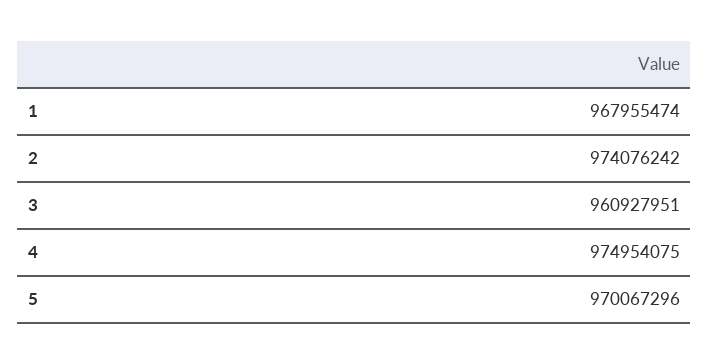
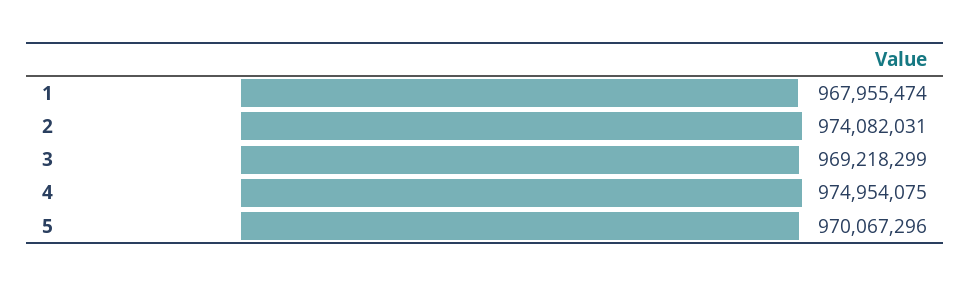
  {
    "1": 967955474,
-   "2": 974076242,
+   "2": 974082031,
-   "3": 960927951,
+   "3": 969218299,
    "4": 974954075,
    "5": 970067296
  }

